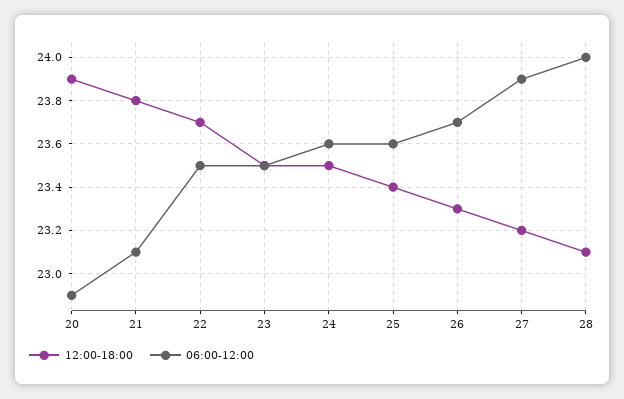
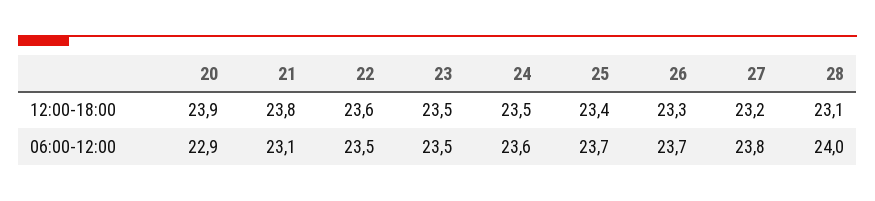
  {
    "12:00-18:00": {
      "20": 23.9,
      "21": 23.8,
-     "22": 23.7,
+     "22": 23.6,
      "23": 23.5,
      "24": 23.5,
      "25": 23.4,
      "26": 23.3,
      "27": 23.2,
      "28": 23.1
    },
    "06:00-12:00": {
      "20": 22.9,
      "21": 23.1,
      "22": 23.5,
      "23": 23.5,
      "24": 23.6,
-     "25": 23.6,
+     "25": 23.7,
      "26": 23.7,
-     "27": 23.9,
+     "27": 23.8,
      "28": 24
    }
  }

